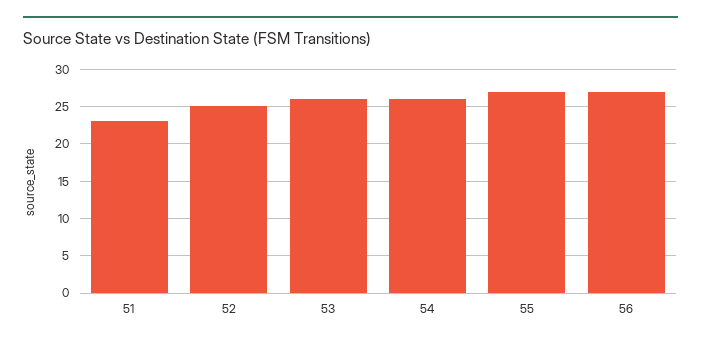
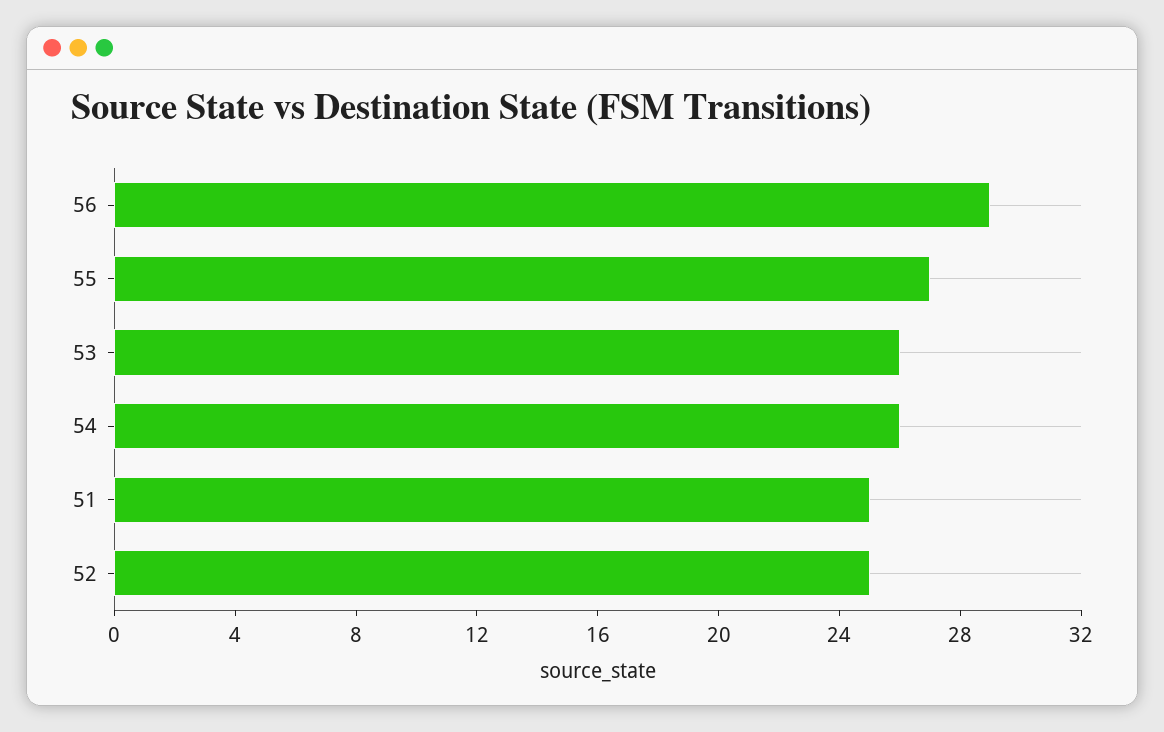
  {
-   "51": 23,
+   "51": 25,
    "52": 25,
    "53": 26,
    "54": 26,
    "55": 27,
-   "56": 27
+   "56": 29
  }

